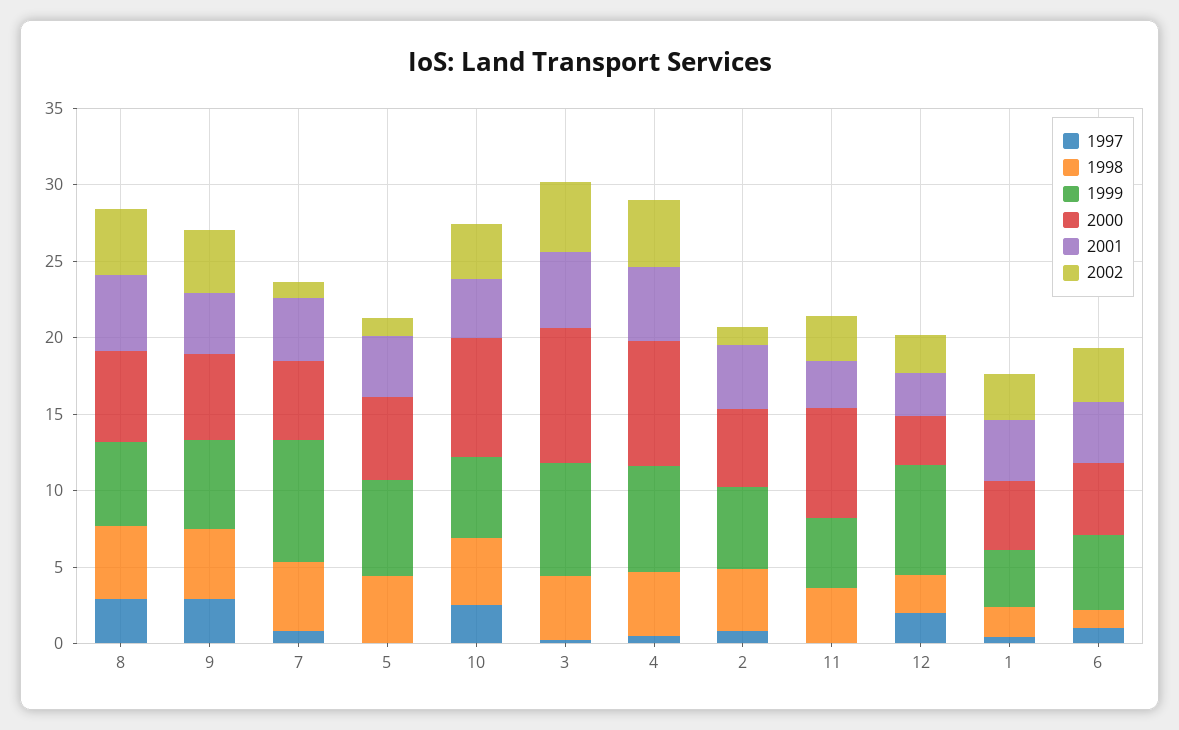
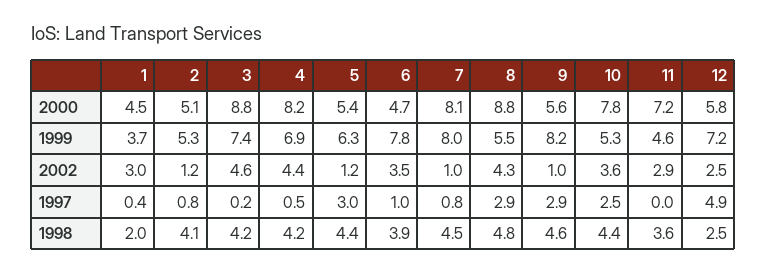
  {
    "1997": {
      "8": 2.9,
      "9": 2.9,
      "7": 0.8,
-     "5": 0,
+     "5": 3,
      "10": 2.5,
      "3": 0.2,
      "4": 0.5,
      "2": 0.8,
      "11": 0,
-     "12": 2,
+     "12": 4.9,
      "1": 0.4,
      "6": 1
    },
    "1998": {
      "8": 4.8,
      "9": 4.6,
      "7": 4.5,
      "5": 4.4,
      "10": 4.4,
      "3": 4.2,
      "4": 4.2,
      "2": 4.1,
      "11": 3.6,
      "12": 2.5,
      "1": 2,
-     "6": 1
+     "6": 3.9
    },
    "1999": {
      "8": 5.5,
-     "9": 6,
+     "9": 8.2,
      "7": 8,
      "5": 6.3,
      "10": 5.3,
      "3": 7.4,
      "4": 6.9,
      "2": 5.3,
      "11": 4.6,
      "12": 7.2,
      "1": 3.7,
-     "6": 5
+     "6": 7.8
    },
    "2000": {
-     "8": 6,
+     "8": 8.8,
      "9": 5.6,
-     "7": 5,
+     "7": 8.1,
      "5": 5.4,
      "10": 7.8,
      "3": 8.8,
      "4": 8.2,
      "2": 5.1,
      "11": 7.2,
-     "12": 3,
+     "12": 5.8,
      "1": 4.5,
      "6": 4.7
    },
-   "2001": {
-     "8": 5,
-     "9": 4,
-     "7": 4,
-     "5": 4,
-     "10": 4,
-     "3": 5,
-     "4": 5,
-     "2": 4,
-     "11": 3,
-     "12": 3,
-     "1": 4,
-     "6": 4
-   },
    "2002": {
      "8": 4.3,
-     "9": 4,
+     "9": 1,
      "7": 1,
      "5": 1.2,
      "10": 3.6,
      "3": 4.6,
      "4": 4.4,
      "2": 1.2,
      "11": 2.9,
      "12": 2.5,
      "1": 3,
      "6": 3.5
    }
  }

